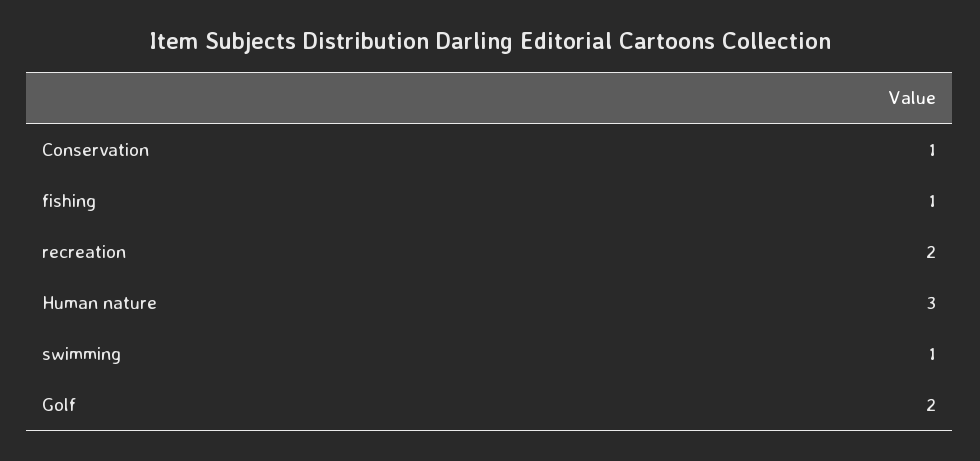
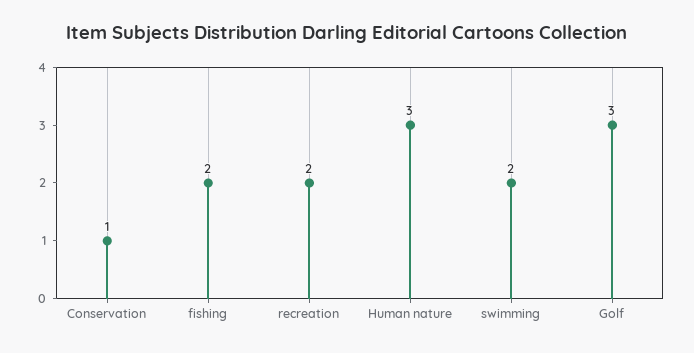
  {
    "Conservation": 1,
-   "fishing": 1,
+   "fishing": 2,
    "recreation": 2,
    "Human nature": 3,
-   "swimming": 1,
+   "swimming": 2,
-   "Golf": 2
+   "Golf": 3
  }

